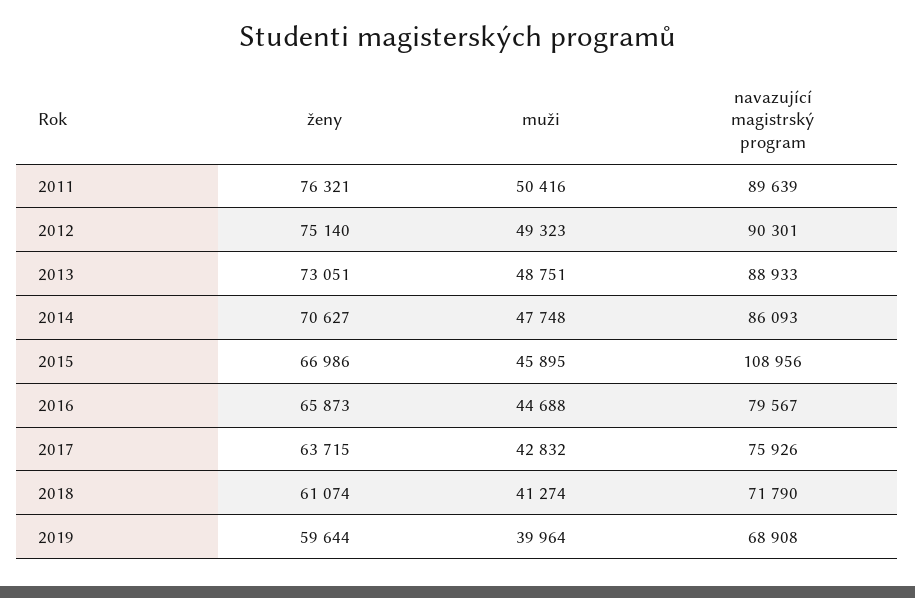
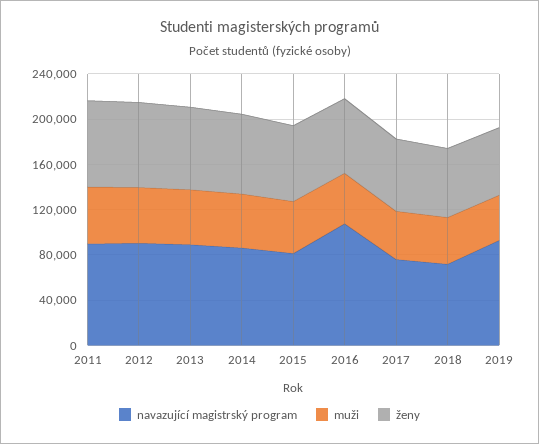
  {
    "ženy": {
      "2011": 76321,
      "2012": 75140,
      "2013": 73051,
      "2014": 70627,
      "2015": 66986,
      "2016": 65873,
      "2017": 63715,
      "2018": 61074,
      "2019": 59644
    },
    "muži": {
      "2011": 50416,
      "2012": 49323,
      "2013": 48751,
      "2014": 47748,
      "2015": 45895,
      "2016": 44688,
      "2017": 42832,
      "2018": 41274,
      "2019": 39964
    },
    "navazující magistrský program": {
      "2011": 89639,
      "2012": 90301,
      "2013": 88933,
      "2014": 86093,
-     "2015": 108956,
+     "2015": 80000,
-     "2016": 79567,
+     "2016": 110000,
      "2017": 75926,
      "2018": 71790,
-     "2019": 68908
+     "2019": 90000
    }
  }

